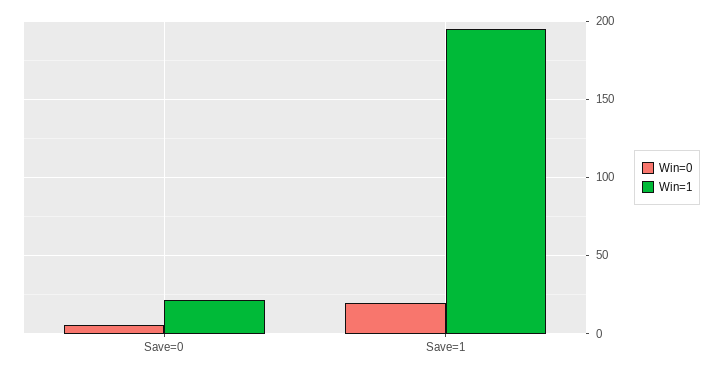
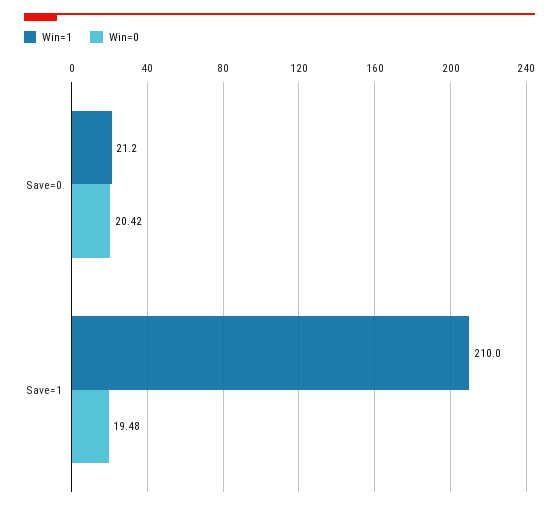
  {
    "Win=0": {
-     "Save=0": 5,
+     "Save=0": 20.42,
      "Save=1": 19.48
    },
    "Win=1": {
      "Save=0": 21.2,
-     "Save=1": 195
+     "Save=1": 210
    }
  }

